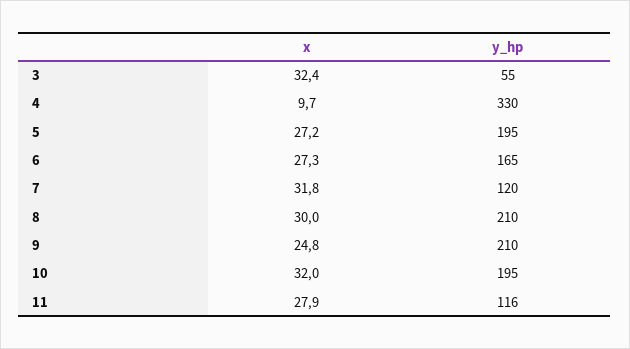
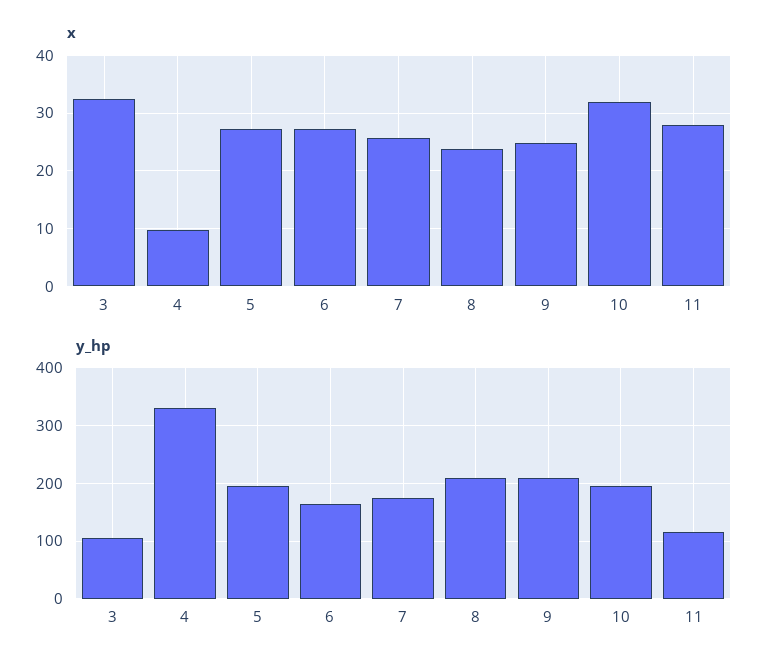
  {
    "x": {
      "3": 32.4,
      "4": 9.7,
      "5": 27.2,
      "6": 27.3,
-     "7": 31.8,
+     "7": 26,
-     "8": 30,
+     "8": 24,
      "9": 24.8,
      "10": 32,
      "11": 27.9
    },
    "y_hp": {
-     "3": 55,
+     "3": 100,
      "4": 330,
      "5": 195,
      "6": 165,
-     "7": 120,
+     "7": 180,
      "8": 210,
      "9": 210,
      "10": 195,
      "11": 116
    }
  }

